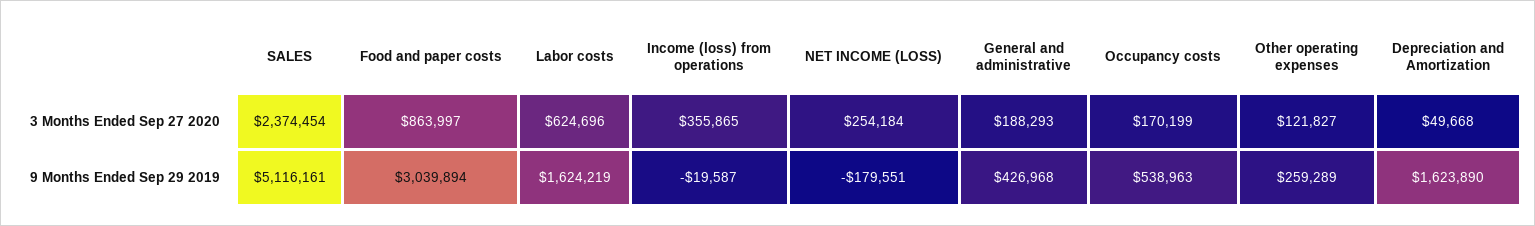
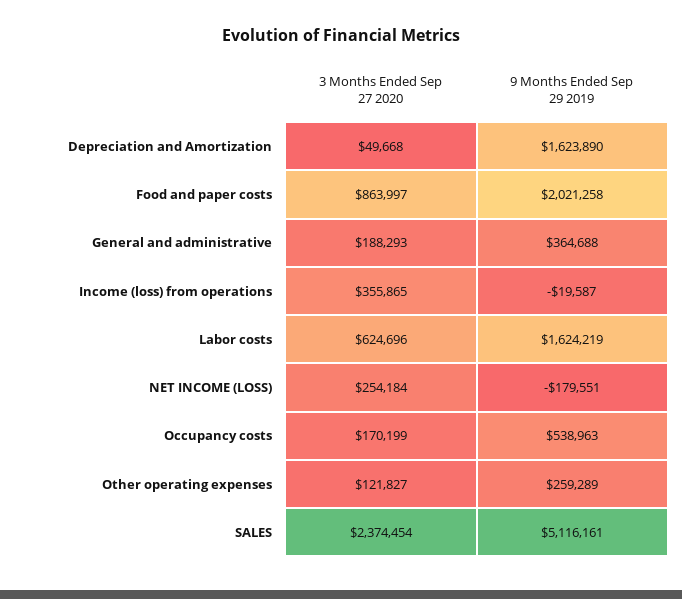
  {
    "SALES": {
      "3 Months Ended Sep 27 2020": 2374454,
      "9 Months Ended Sep 29 2019": 5116161
    },
    "Food and paper costs": {
      "3 Months Ended Sep 27 2020": 863997,
-     "9 Months Ended Sep 29 2019": 3039894
+     "9 Months Ended Sep 29 2019": 2021258
    },
    "Labor costs": {
      "3 Months Ended Sep 27 2020": 624696,
      "9 Months Ended Sep 29 2019": 1624219
    },
    "Income (loss) from operations": {
      "3 Months Ended Sep 27 2020": 355865,
      "9 Months Ended Sep 29 2019": -19587
    },
    "NET INCOME (LOSS)": {
      "3 Months Ended Sep 27 2020": 254184,
      "9 Months Ended Sep 29 2019": -179551
    },
    "General and administrative": {
      "3 Months Ended Sep 27 2020": 188293,
-     "9 Months Ended Sep 29 2019": 426968
+     "9 Months Ended Sep 29 2019": 364688
    },
    "Occupancy costs": {
      "3 Months Ended Sep 27 2020": 170199,
      "9 Months Ended Sep 29 2019": 538963
    },
    "Other operating expenses": {
      "3 Months Ended Sep 27 2020": 121827,
      "9 Months Ended Sep 29 2019": 259289
    },
    "Depreciation and Amortization": {
      "3 Months Ended Sep 27 2020": 49668,
      "9 Months Ended Sep 29 2019": 1623890
    }
  }

